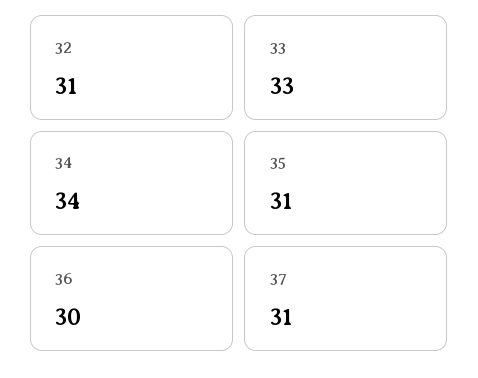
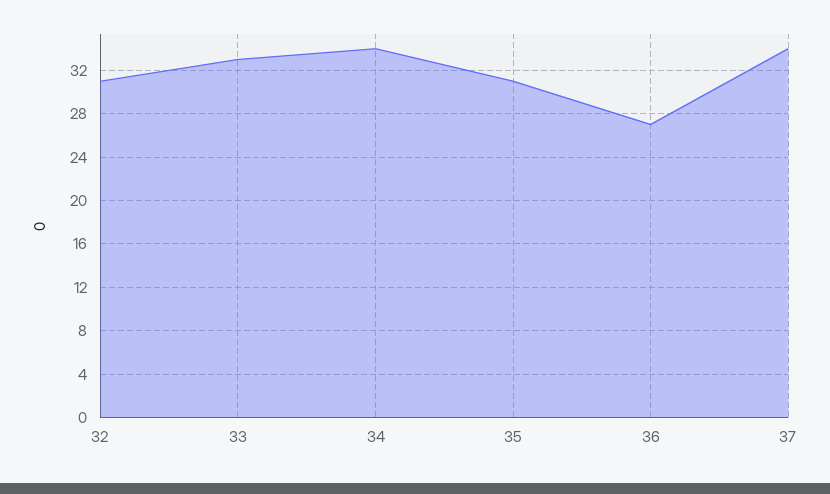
  {
    "32": 31,
    "33": 33,
    "34": 34,
    "35": 31,
-   "36": 30,
+   "36": 27,
-   "37": 31
+   "37": 34
  }

